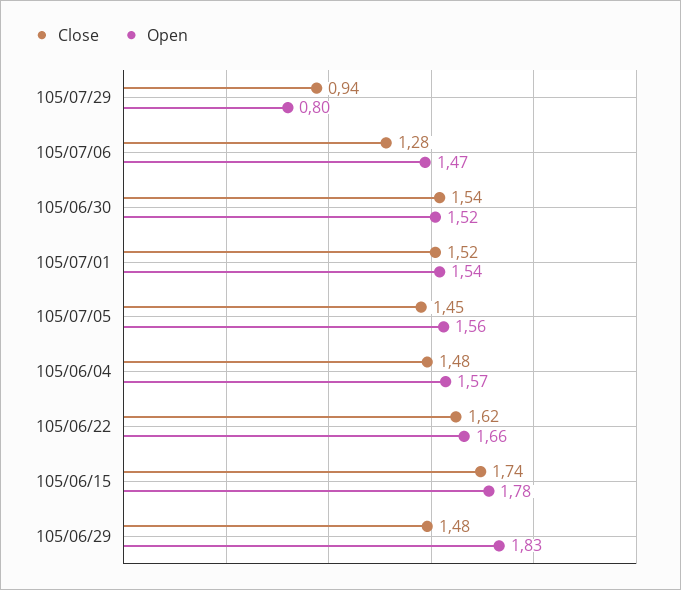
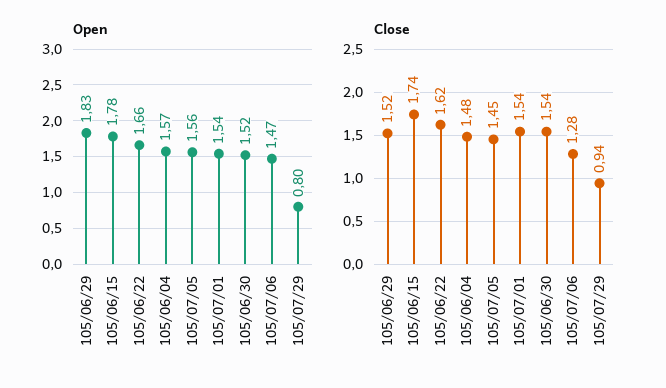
  {
    "Close": {
      "105/07/29": 0.94,
      "105/07/06": 1.28,
      "105/06/30": 1.54,
-     "105/07/01": 1.52,
+     "105/07/01": 1.54,
      "105/07/05": 1.45,
      "105/06/04": 1.48,
      "105/06/22": 1.62,
      "105/06/15": 1.74,
-     "105/06/29": 1.48
+     "105/06/29": 1.52
    },
    "Open": {
      "105/07/29": 0.8,
      "105/07/06": 1.47,
      "105/06/30": 1.52,
      "105/07/01": 1.54,
      "105/07/05": 1.56,
      "105/06/04": 1.57,
      "105/06/22": 1.66,
      "105/06/15": 1.78,
      "105/06/29": 1.83
    }
  }

